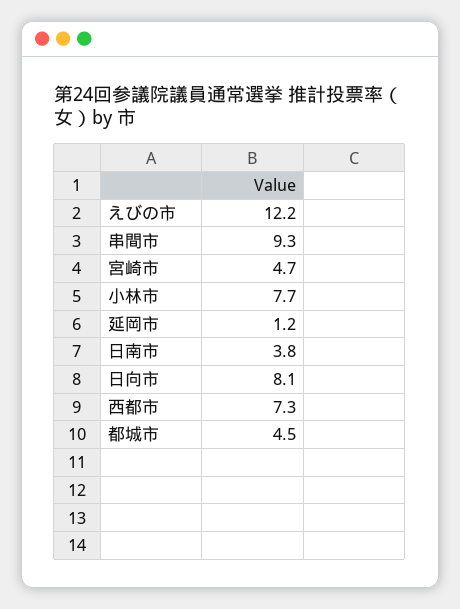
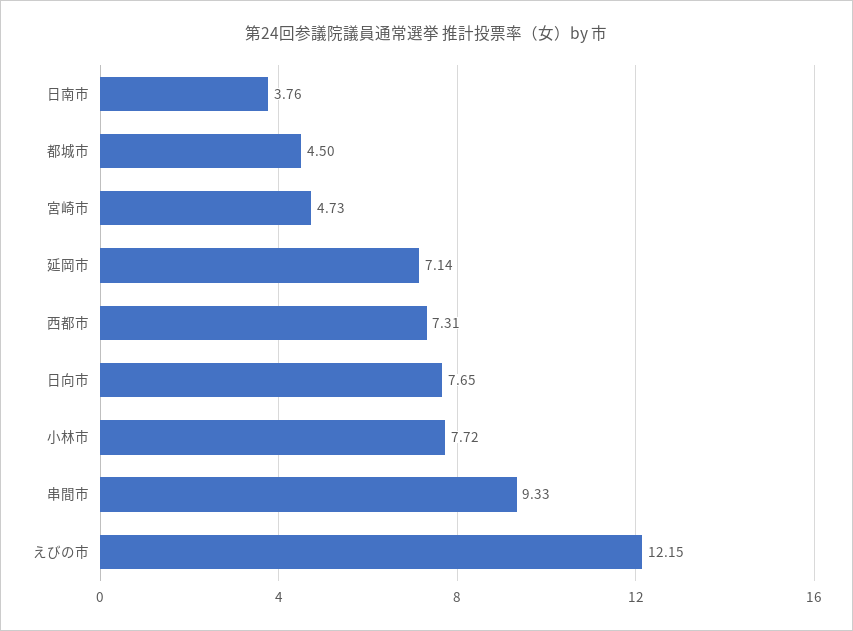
  {
    "えびの市": 12.15,
    "串間市": 9.33,
    "宮崎市": 4.73,
    "小林市": 7.72,
-   "延岡市": 1.2,
+   "延岡市": 7.14,
    "日南市": 3.76,
-   "日向市": 8.1,
+   "日向市": 7.65,
    "西都市": 7.31,
    "都城市": 4.5
  }

